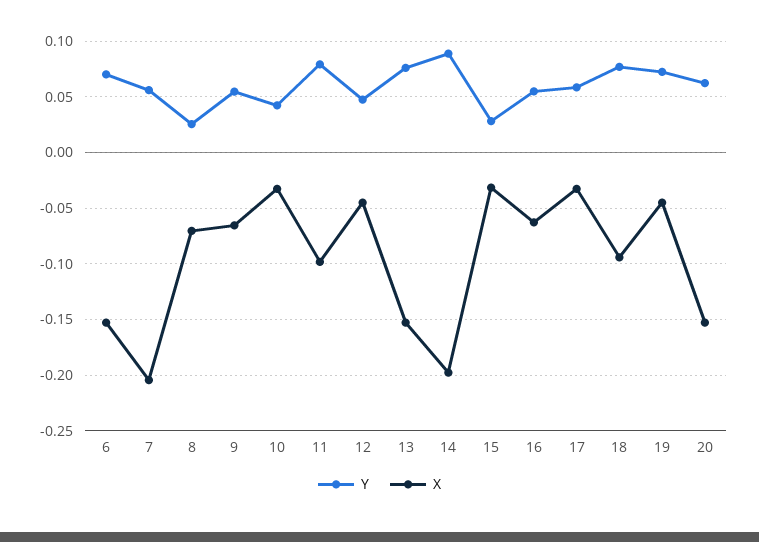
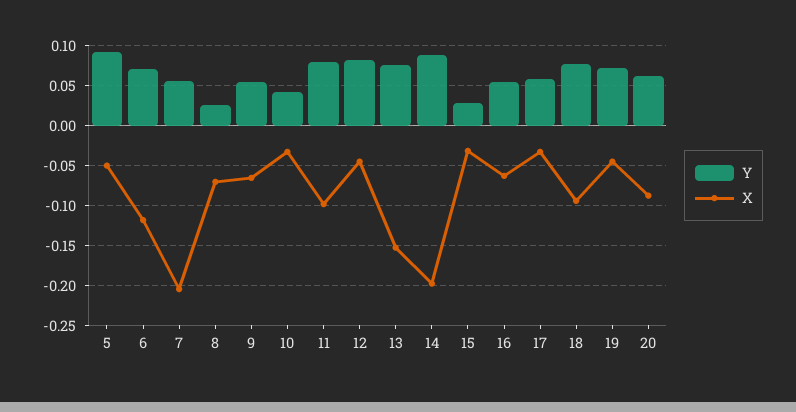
  {
    "Y": {
      "6": 0.07,
      "7": 0.06,
      "8": 0.03,
      "9": 0.05,
      "10": 0.04,
      "11": 0.08,
-     "12": 0.05,
+     "12": 0.08,
      "13": 0.08,
      "14": 0.09,
      "15": 0.03,
      "16": 0.06,
      "17": 0.06,
      "18": 0.08,
      "19": 0.07,
-     "20": 0.06
+     "20": 0.06,
+     "5": 0.09
    },
    "X": {
-     "6": -0.15,
+     "6": -0.12,
      "7": -0.2,
      "8": -0.07,
      "9": -0.07,
      "10": -0.03,
      "11": -0.1,
      "12": -0.05,
      "13": -0.15,
      "14": -0.2,
      "15": -0.03,
      "16": -0.06,
      "17": -0.03,
      "18": -0.09,
      "19": -0.05,
-     "20": -0.15
+     "20": -0.09,
+     "5": -0.05
    }
  }

